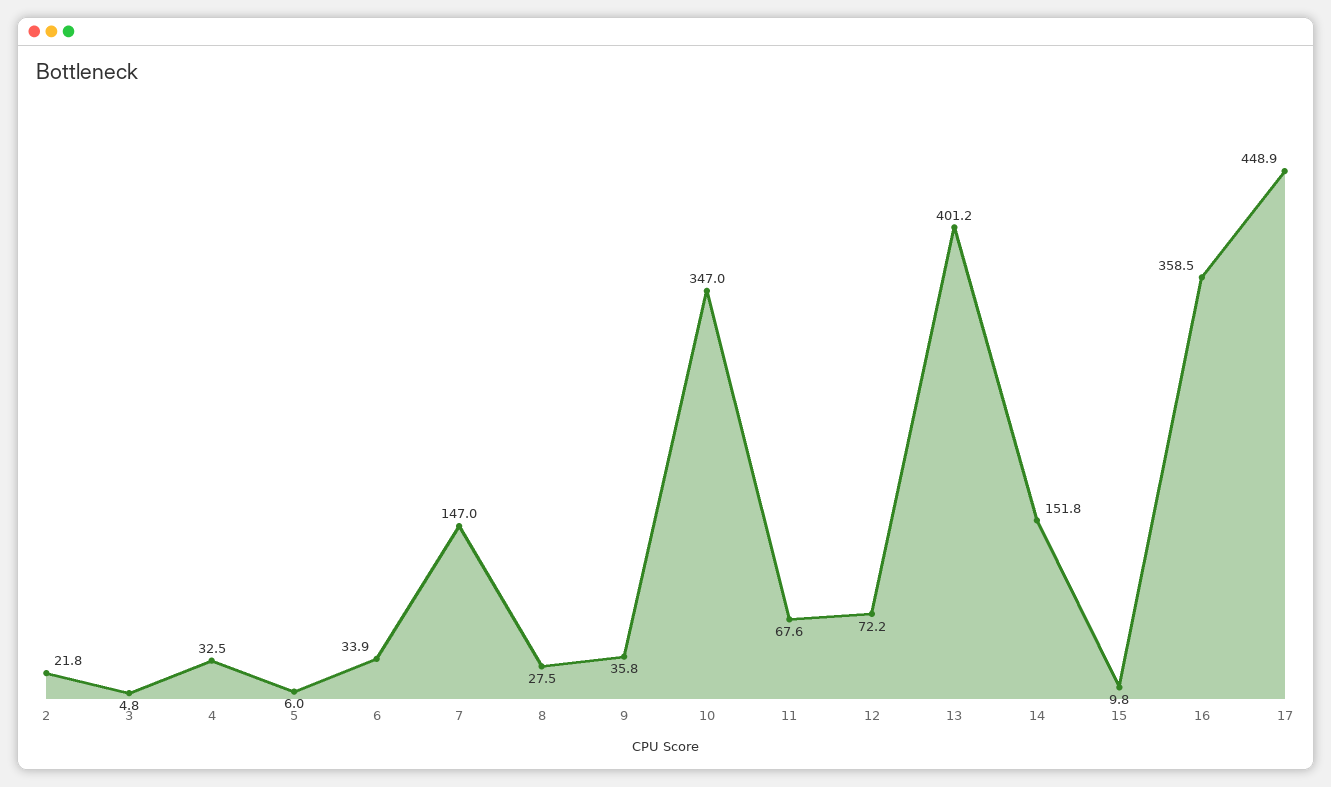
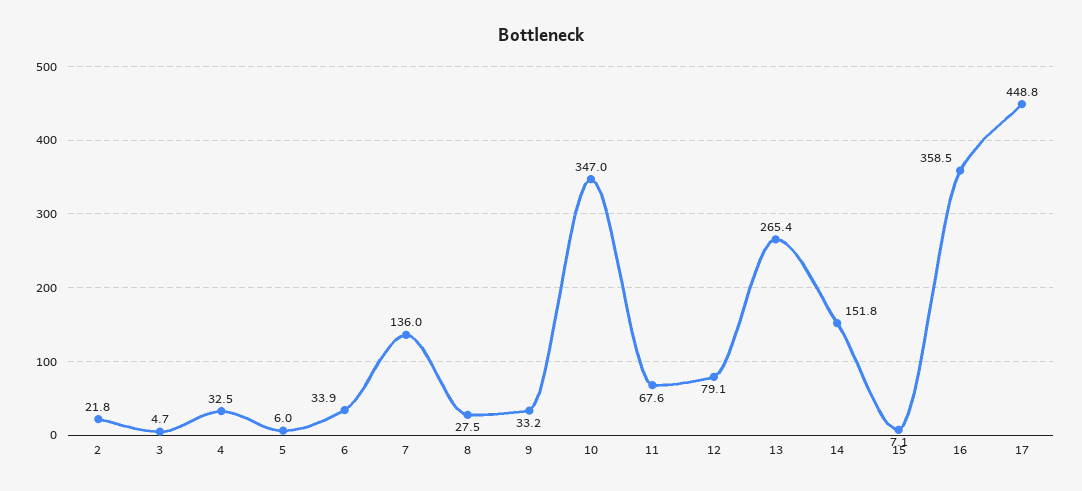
  {
    "2": 21.8,
-   "3": 4.8,
+   "3": 4.7,
    "4": 32.5,
    "5": 6,
    "6": 33.9,
-   "7": 147,
+   "7": 136,
    "8": 27.5,
-   "9": 35.8,
+   "9": 33.2,
    "10": 347,
    "11": 67.6,
-   "12": 72.2,
+   "12": 79.1,
-   "13": 401.2,
+   "13": 265.4,
    "14": 151.8,
-   "15": 9.8,
+   "15": 7.1,
    "16": 358.5,
-   "17": 448.9
+   "17": 448.8
  }

